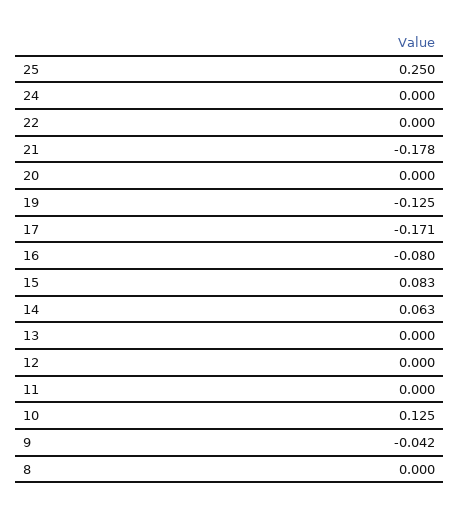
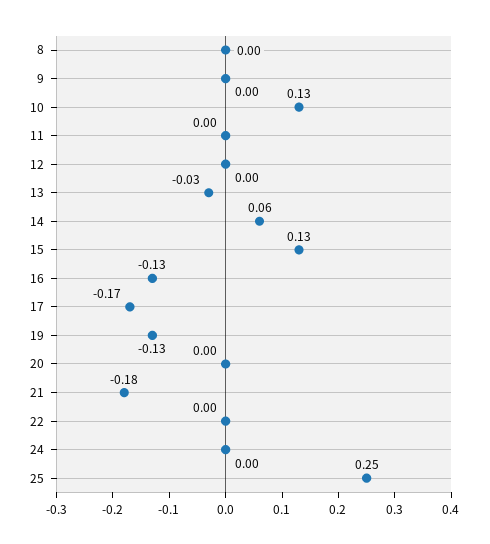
  {
    "25": 0.25,
    "24": 0,
    "22": 0,
    "21": -0.178,
    "20": 0,
    "19": -0.125,
    "17": -0.171,
-   "16": -0.08,
+   "16": -0.13,
-   "15": 0.083,
+   "15": 0.13,
    "14": 0.063,
-   "13": 0,
+   "13": -0.03,
    "12": 0,
    "11": 0,
    "10": 0.125,
-   "9": -0.042,
+   "9": 0,
    "8": 0
  }

